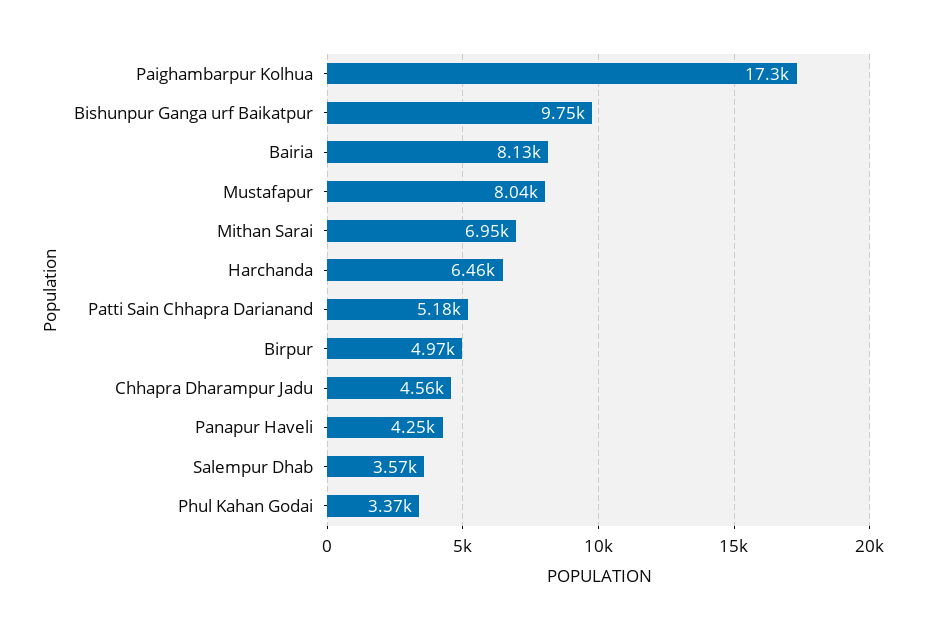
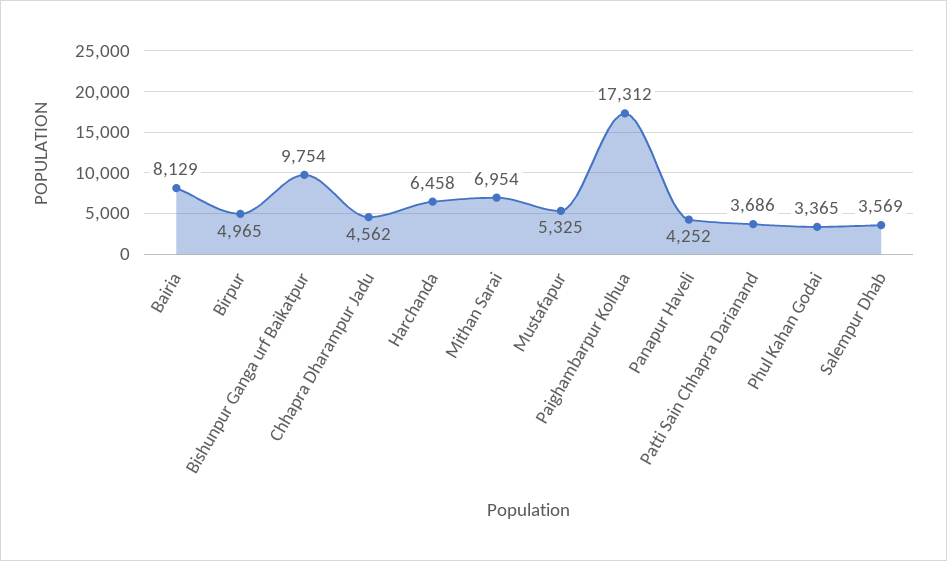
  {
    "Paighambarpur Kolhua": 17312,
    "Bishunpur Ganga urf Baikatpur": 9754,
    "Bairia": 8129,
-   "Mustafapur": 8040,
+   "Mustafapur": 5325,
    "Mithan Sarai": 6954,
    "Harchanda": 6458,
-   "Patti Sain Chhapra Darianand": 5180,
+   "Patti Sain Chhapra Darianand": 3686,
    "Birpur": 4965,
    "Chhapra Dharampur Jadu": 4562,
    "Panapur Haveli": 4252,
    "Salempur Dhab": 3569,
    "Phul Kahan Godai": 3365
  }

